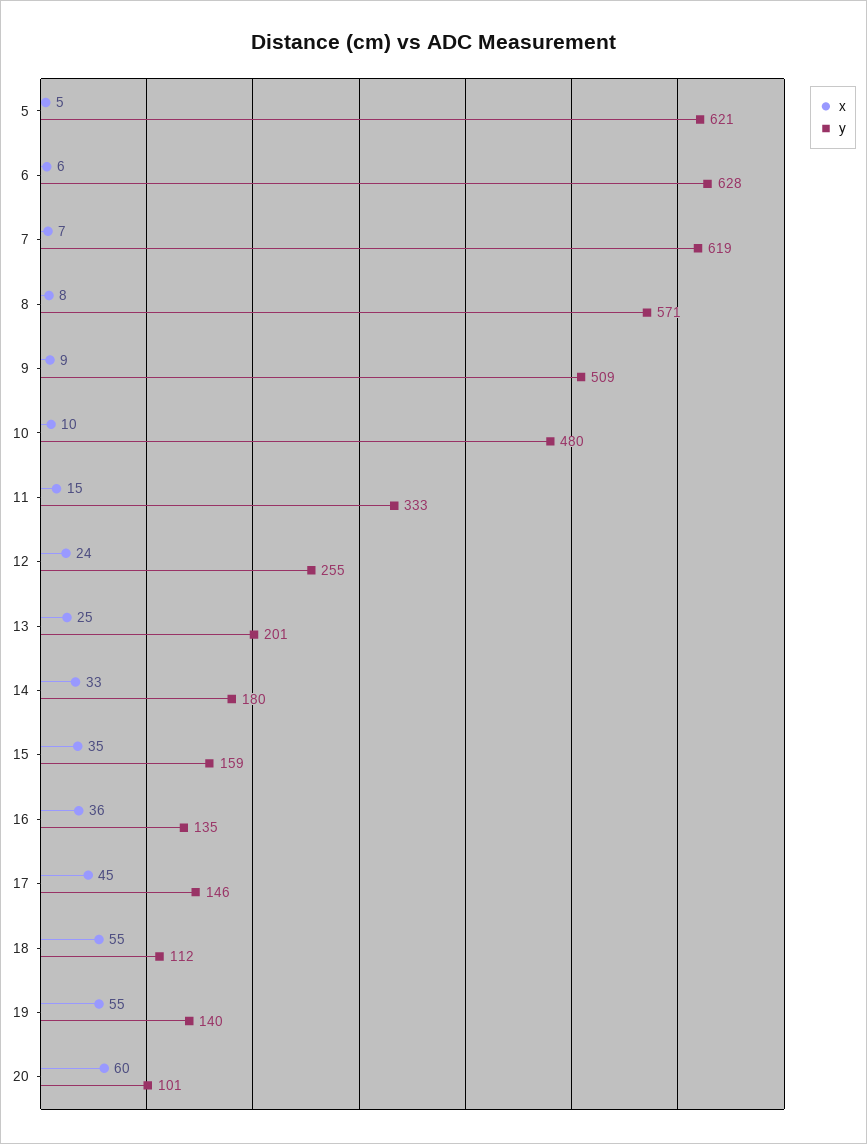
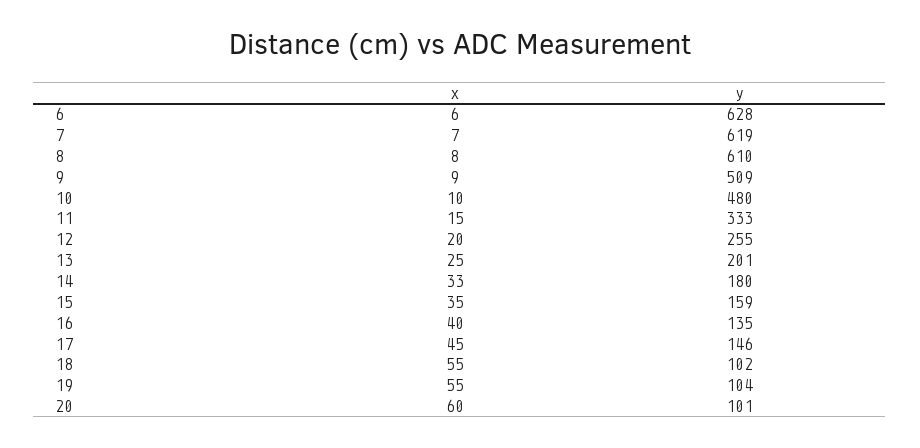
  {
    "x": {
-     "5": 5,
      "6": 6,
      "7": 7,
      "8": 8,
      "9": 9,
      "10": 10,
      "11": 15,
-     "12": 24,
+     "12": 20,
      "13": 25,
      "14": 33,
      "15": 35,
-     "16": 36,
+     "16": 40,
      "17": 45,
      "18": 55,
      "19": 55,
      "20": 60
    },
    "y": {
-     "5": 621,
      "6": 628,
      "7": 619,
-     "8": 571,
+     "8": 610,
      "9": 509,
      "10": 480,
      "11": 333,
      "12": 255,
      "13": 201,
      "14": 180,
      "15": 159,
      "16": 135,
      "17": 146,
-     "18": 112,
+     "18": 102,
-     "19": 140,
+     "19": 104,
      "20": 101
    }
  }

